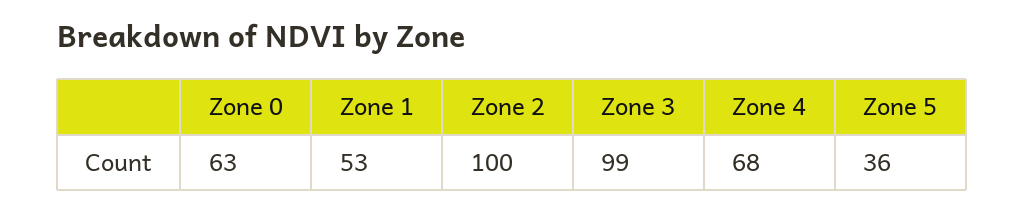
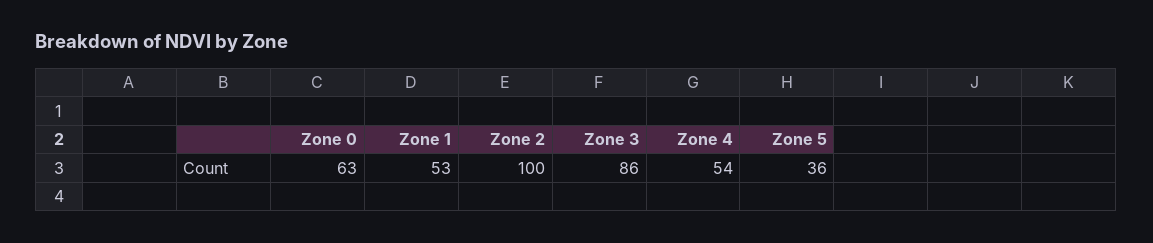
  {
    "Zone 0": 63,
    "Zone 1": 53,
    "Zone 2": 100,
-   "Zone 3": 99,
+   "Zone 3": 86,
-   "Zone 4": 68,
+   "Zone 4": 54,
    "Zone 5": 36
  }

